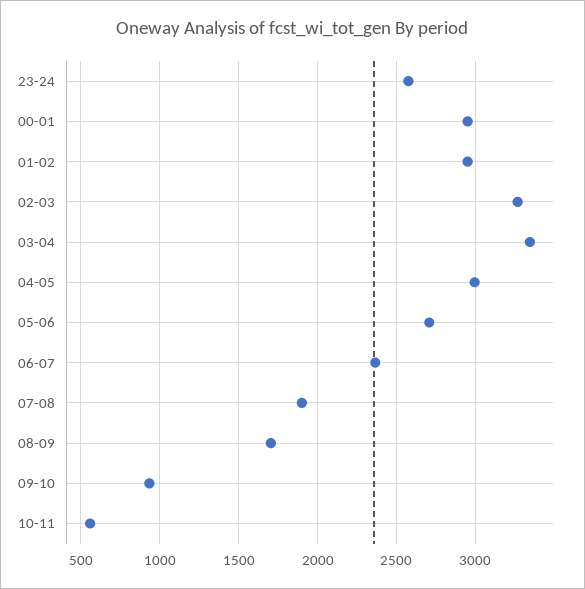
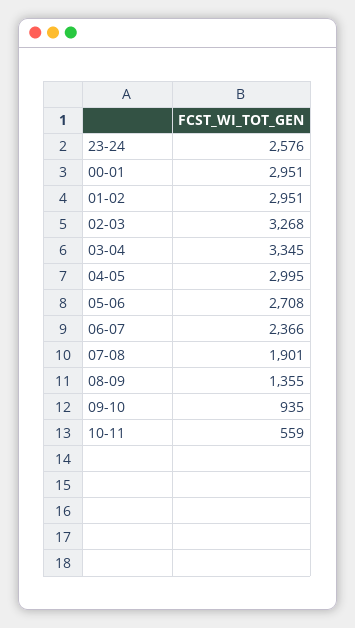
  {
    "23-24": 2576,
    "00-01": 2951,
    "01-02": 2951,
    "02-03": 3268,
    "03-04": 3345,
    "04-05": 2995,
    "05-06": 2708,
    "06-07": 2366,
    "07-08": 1901,
-   "08-09": 1700,
+   "08-09": 1355,
    "09-10": 935,
    "10-11": 559
  }

